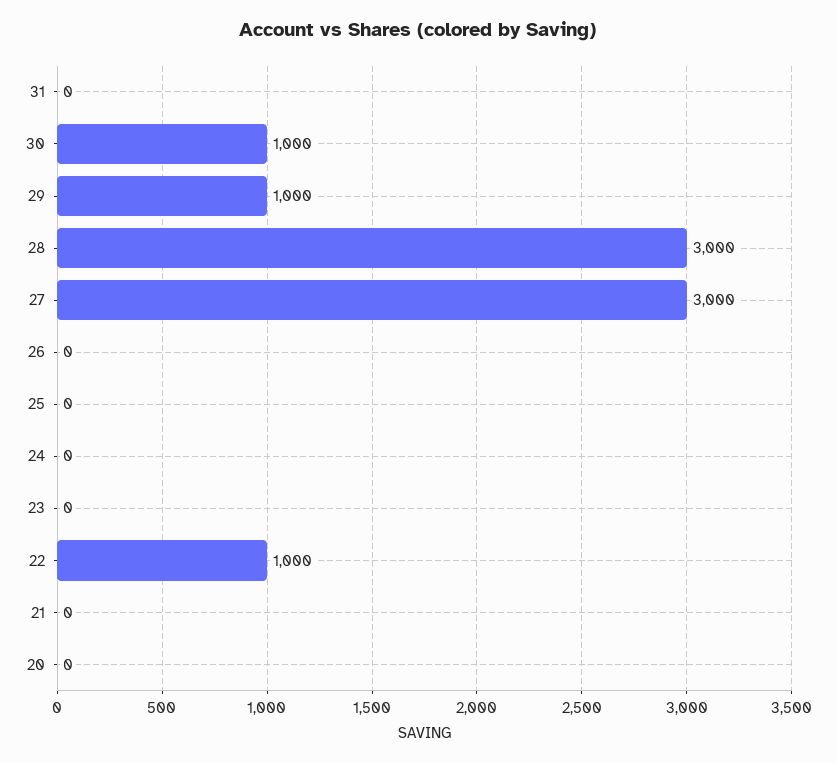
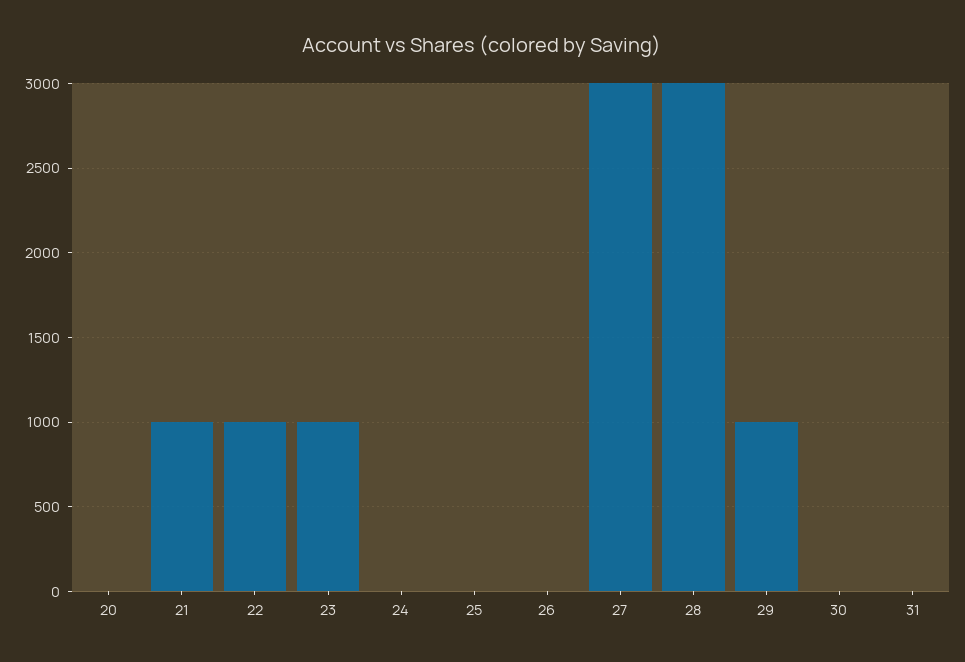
  {
    "31": 0,
-   "30": 1000,
+   "30": 0,
    "29": 1000,
    "28": 3000,
    "27": 3000,
    "26": 0,
    "25": 0,
    "24": 0,
-   "23": 0,
+   "23": 1000,
    "22": 1000,
-   "21": 0,
+   "21": 1000,
    "20": 0
  }

